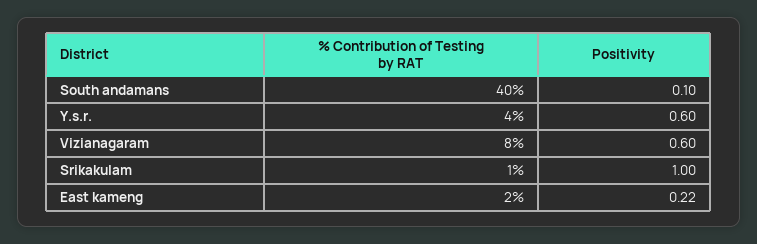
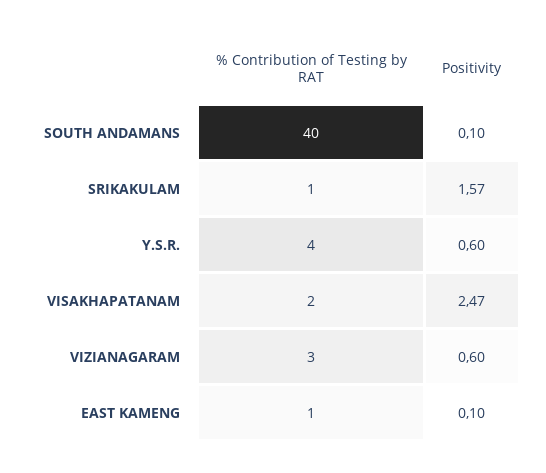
  {
    "% Contribution of Testing by RAT": {
      "South andamans": 40,
      "Y.s.r.": 4,
-     "Vizianagaram": 8,
+     "Vizianagaram": 3,
      "Srikakulam": 1,
-     "East kameng": 2
+     "East kameng": 1,
+     "VISAKHAPATANAM": 2
    },
    "Positivity": {
      "South andamans": 0.1,
      "Y.s.r.": 0.6,
      "Vizianagaram": 0.6,
-     "Srikakulam": 1,
+     "Srikakulam": 1.57,
-     "East kameng": 0.22
+     "East kameng": 0.1,
+     "VISAKHAPATANAM": 2.47
    }
  }

